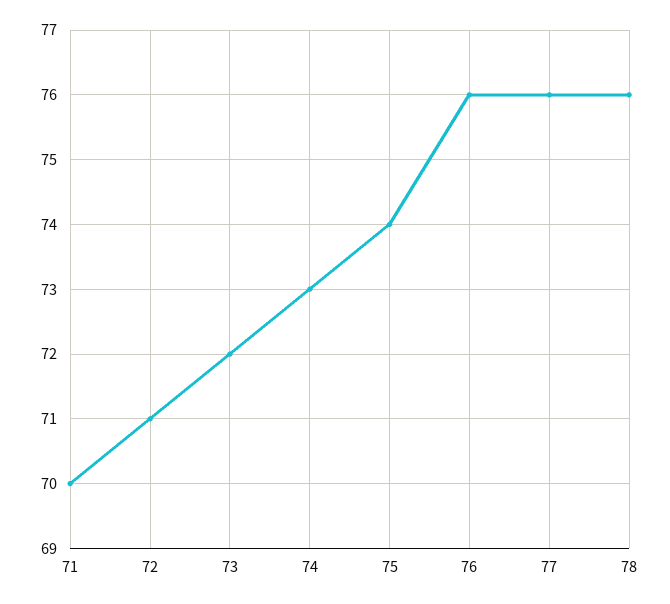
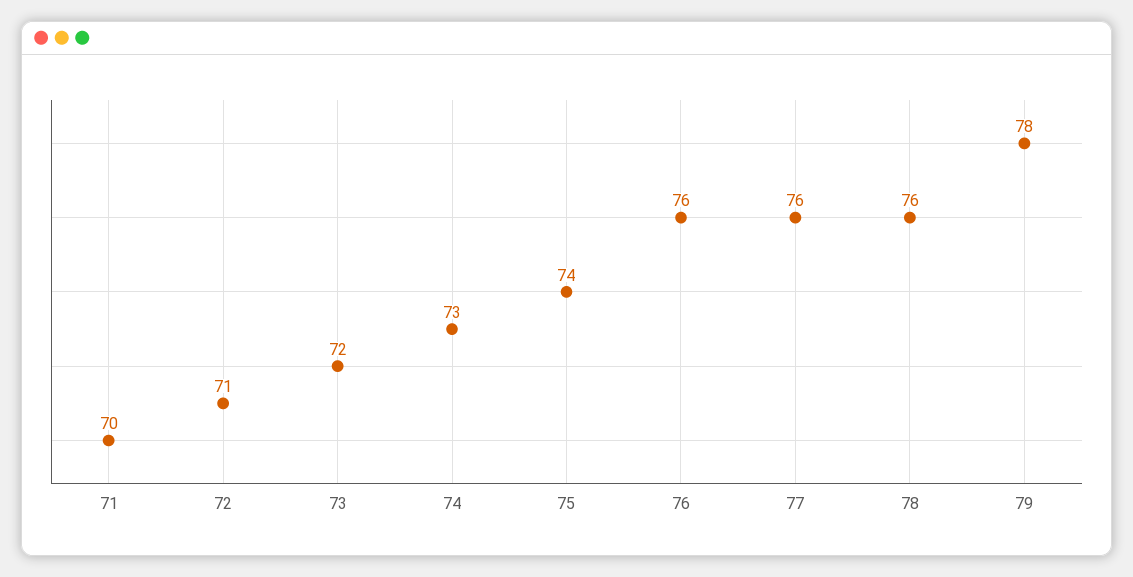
  {
    "71": 70,
    "72": 71,
    "73": 72,
    "74": 73,
    "75": 74,
    "76": 76,
    "77": 76,
-   "78": 76
+   "78": 76,
+   "79": 78
  }

